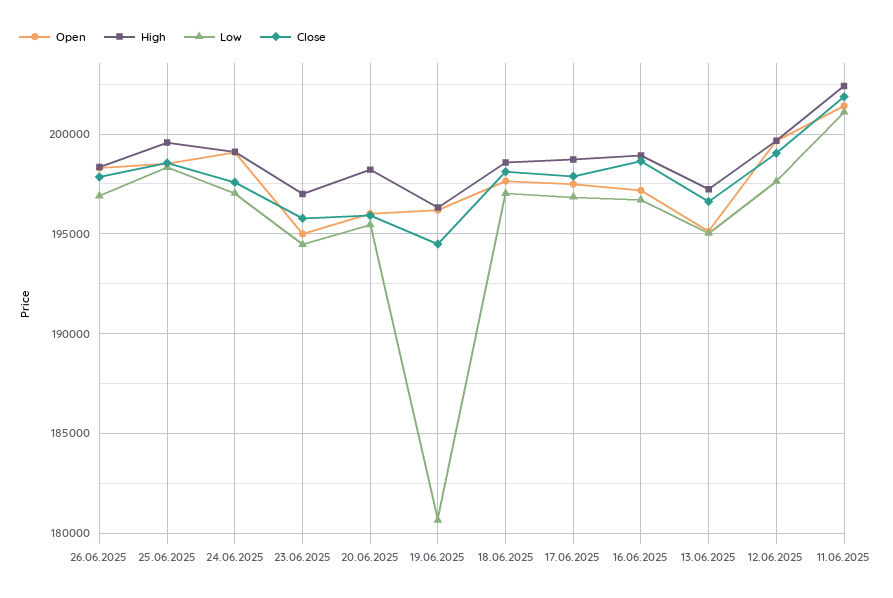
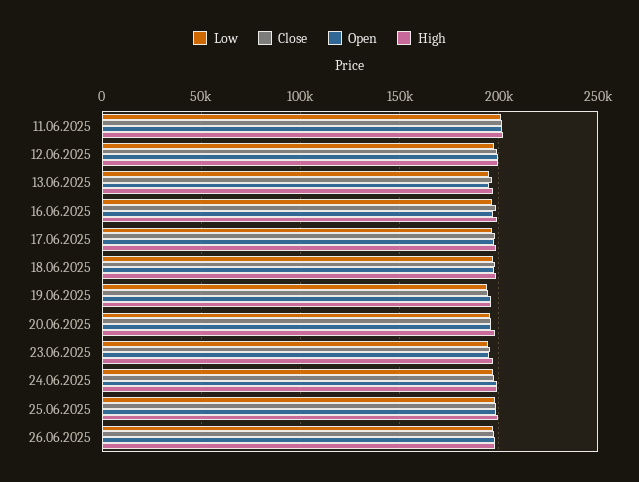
  {
    "Open": {
      "26.06.2025": 198500,
      "25.06.2025": 198500,
      "24.06.2025": 199000,
      "23.06.2025": 195000,
      "20.06.2025": 196000,
      "19.06.2025": 196000,
      "18.06.2025": 197500,
      "17.06.2025": 197500,
      "16.06.2025": 197000,
      "13.06.2025": 195000,
      "12.06.2025": 199500,
      "11.06.2025": 201500
    },
    "High": {
      "26.06.2025": 198500,
      "25.06.2025": 199500,
      "24.06.2025": 199000,
      "23.06.2025": 197000,
      "20.06.2025": 198000,
      "19.06.2025": 196500,
      "18.06.2025": 198500,
      "17.06.2025": 198500,
      "16.06.2025": 199000,
      "13.06.2025": 197000,
      "12.06.2025": 199500,
      "11.06.2025": 202500
    },
    "Low": {
      "26.06.2025": 197000,
      "25.06.2025": 198500,
      "24.06.2025": 197000,
      "23.06.2025": 194500,
      "20.06.2025": 195500,
-     "19.06.2025": 180500,
+     "19.06.2025": 195000,
      "18.06.2025": 197000,
      "17.06.2025": 197000,
      "16.06.2025": 196500,
      "13.06.2025": 195000,
      "12.06.2025": 197500,
      "11.06.2025": 201000
    },
    "Close": {
      "26.06.2025": 198000,
      "25.06.2025": 198500,
      "24.06.2025": 197500,
      "23.06.2025": 196000,
      "20.06.2025": 196000,
      "19.06.2025": 194500,
      "18.06.2025": 198000,
      "17.06.2025": 198000,
      "16.06.2025": 198500,
      "13.06.2025": 196500,
      "12.06.2025": 199000,
      "11.06.2025": 202000
    }
  }

